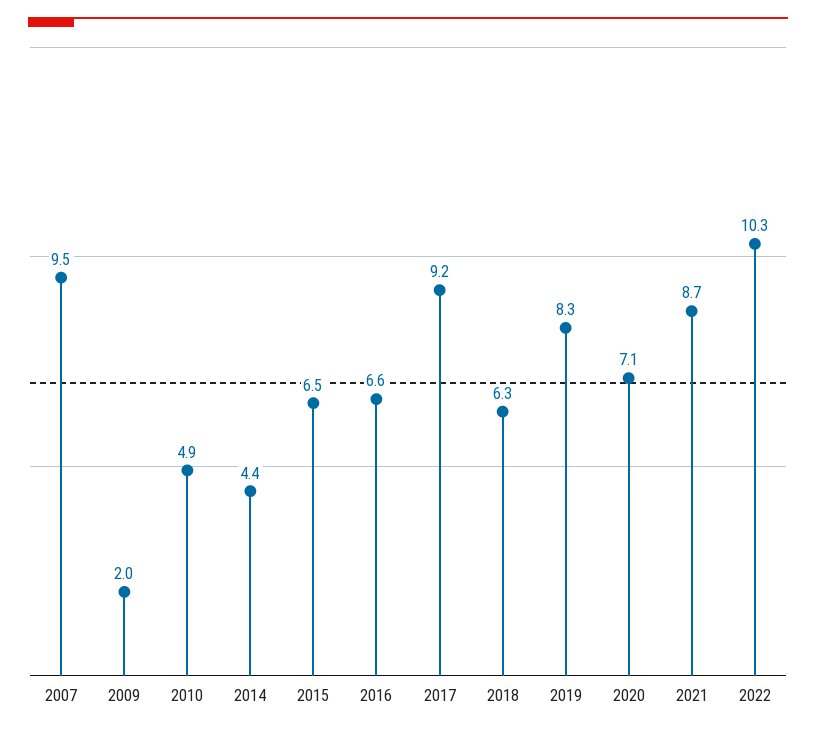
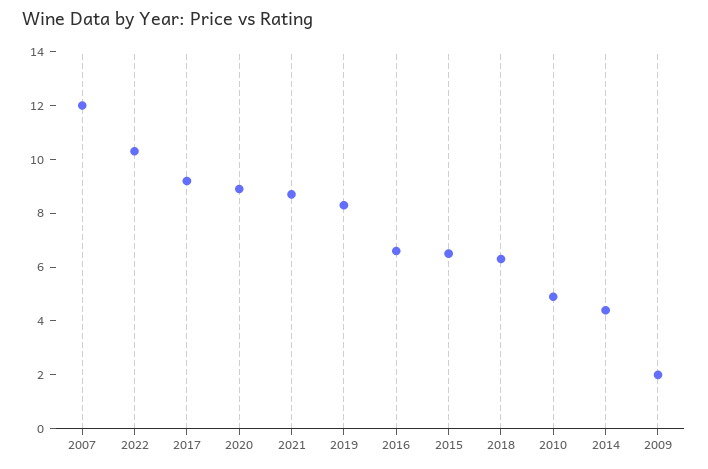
  {
-   "2007": 9.5,
+   "2007": 12,
    "2009": 2,
    "2010": 4.9,
    "2014": 4.4,
    "2015": 6.5,
    "2016": 6.6,
    "2017": 9.2,
    "2018": 6.3,
    "2019": 8.3,
-   "2020": 7.1,
+   "2020": 9,
    "2021": 8.7,
    "2022": 10.3
  }

